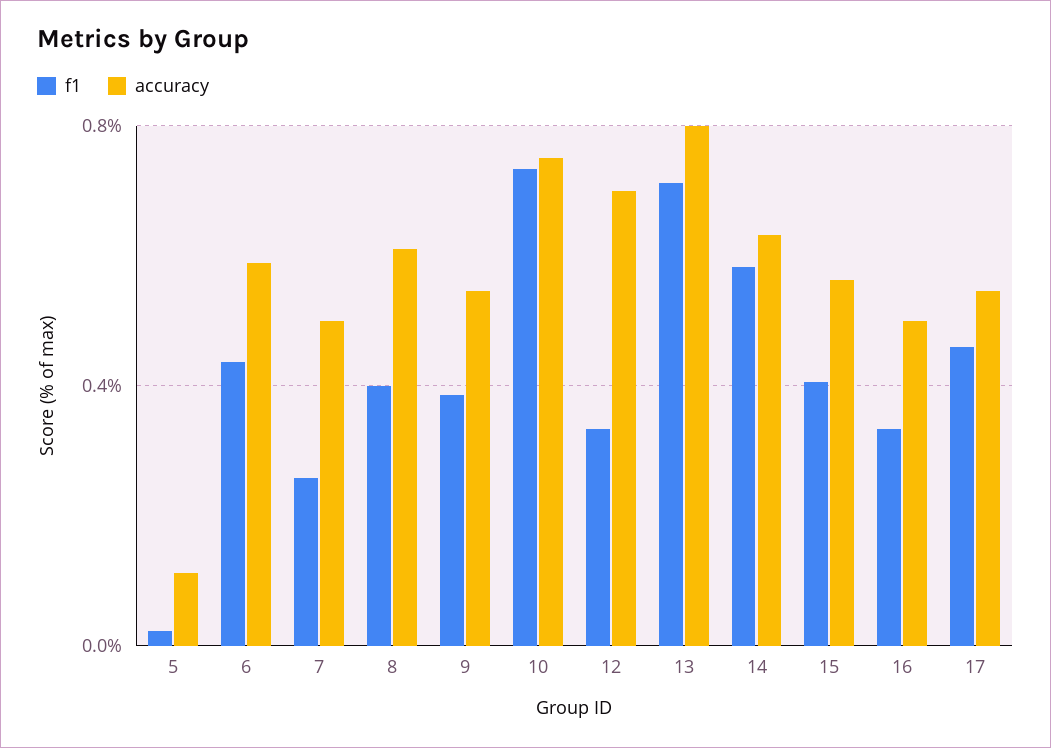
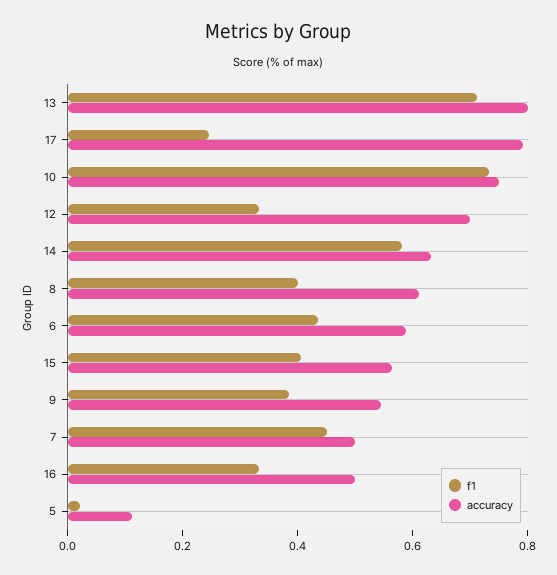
  {
    "f1": {
      "5": 0,
      "6": 0.45,
-     "7": 0.25,
+     "7": 0.45,
      "8": 0.4,
      "9": 0.4,
      "10": 0.75,
      "12": 0.35,
      "13": 0.7,
      "14": 0.6,
      "15": 0.4,
      "16": 0.35,
-     "17": 0.45
+     "17": 0.25
    },
    "accuracy": {
      "5": 0.1,
      "6": 0.6,
      "7": 0.5,
      "8": 0.6,
      "9": 0.55,
      "10": 0.75,
      "12": 0.7,
      "13": 0.8,
      "14": 0.65,
      "15": 0.55,
      "16": 0.5,
-     "17": 0.55
+     "17": 0.8
    }
  }

